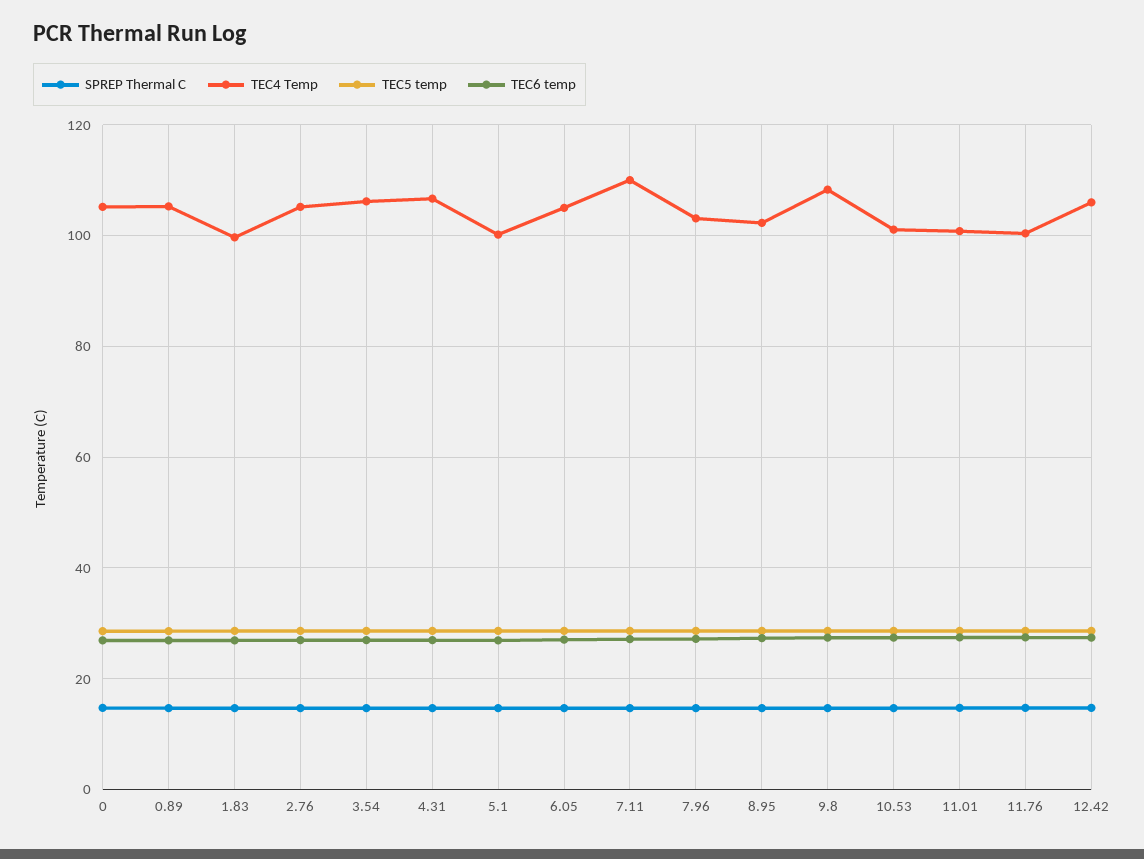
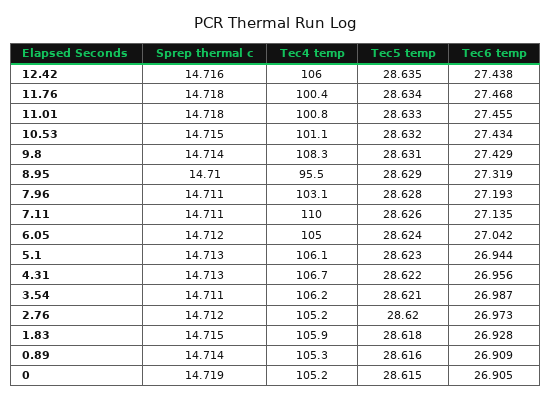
  {
    "SPREP Thermal C": {
      "0": 14.719,
      "0.89": 14.714,
      "1.83": 14.715,
      "2.76": 14.712,
      "3.54": 14.711,
      "4.31": 14.713,
      "5.1": 14.713,
      "6.05": 14.712,
      "7.11": 14.711,
      "7.96": 14.711,
      "8.95": 14.71,
      "9.8": 14.714,
      "10.53": 14.715,
      "11.01": 14.718,
      "11.76": 14.718,
      "12.42": 14.716
    },
    "TEC4 Temp": {
      "0": 105.2,
      "0.89": 105.3,
-     "1.83": 100,
+     "1.83": 105.9,
      "2.76": 105.2,
      "3.54": 106.2,
      "4.31": 106.7,
-     "5.1": 100,
+     "5.1": 106.1,
      "6.05": 105,
      "7.11": 110,
      "7.96": 103.1,
-     "8.95": 102,
+     "8.95": 95.5,
      "9.8": 108.3,
      "10.53": 101.1,
      "11.01": 100.8,
      "11.76": 100.4,
      "12.42": 106
    },
    "TEC5 temp": {
      "0": 28.615,
      "0.89": 28.616,
      "1.83": 28.618,
      "2.76": 28.62,
      "3.54": 28.621,
      "4.31": 28.622,
      "5.1": 28.623,
      "6.05": 28.624,
      "7.11": 28.626,
      "7.96": 28.628,
      "8.95": 28.629,
      "9.8": 28.631,
      "10.53": 28.632,
      "11.01": 28.633,
      "11.76": 28.634,
      "12.42": 28.635
    },
    "TEC6 temp": {
      "0": 26.905,
      "0.89": 26.909,
      "1.83": 26.928,
      "2.76": 26.973,
      "3.54": 26.987,
      "4.31": 26.956,
      "5.1": 26.944,
      "6.05": 27.042,
      "7.11": 27.135,
      "7.96": 27.193,
      "8.95": 27.319,
      "9.8": 27.429,
      "10.53": 27.434,
      "11.01": 27.455,
      "11.76": 27.468,
      "12.42": 27.438
    }
  }

